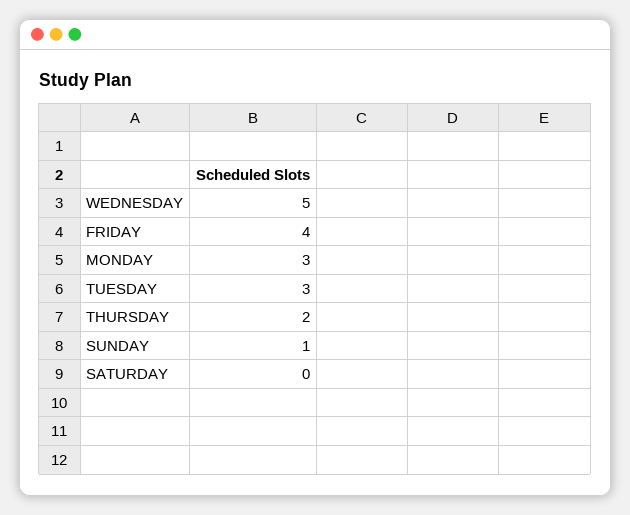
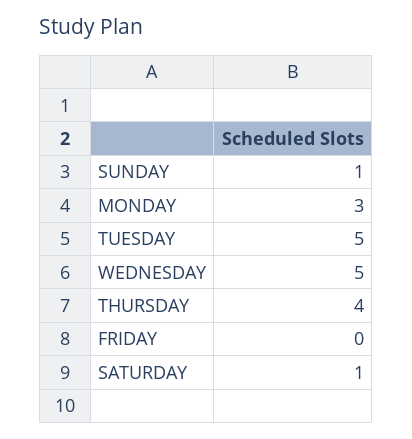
  {
    "WEDNESDAY": 5,
-   "FRIDAY": 4,
+   "FRIDAY": 0,
    "MONDAY": 3,
-   "TUESDAY": 3,
+   "TUESDAY": 5,
-   "THURSDAY": 2,
+   "THURSDAY": 4,
    "SUNDAY": 1,
-   "SATURDAY": 0
+   "SATURDAY": 1
  }

